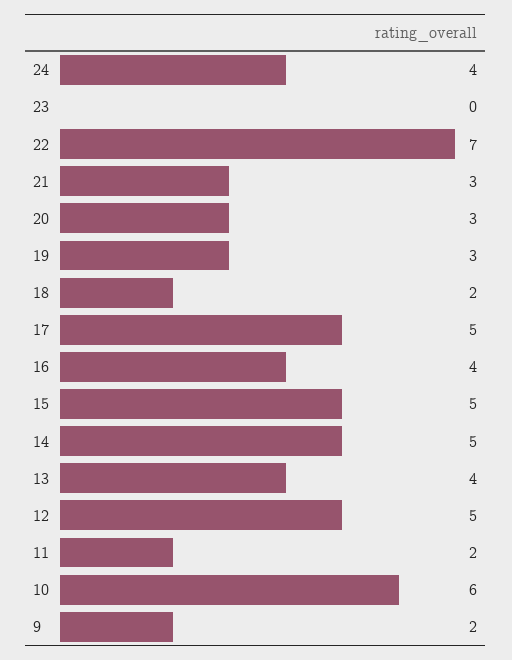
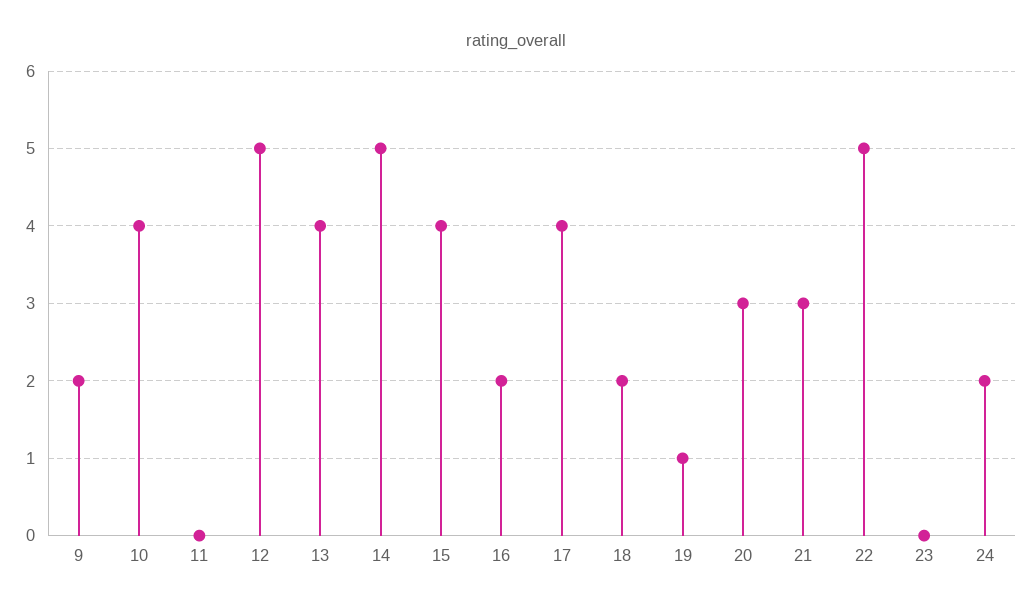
  {
-   "24": 4,
+   "24": 2,
    "23": 0,
-   "22": 7,
+   "22": 5,
    "21": 3,
    "20": 3,
-   "19": 3,
+   "19": 1,
    "18": 2,
-   "17": 5,
+   "17": 4,
-   "16": 4,
+   "16": 2,
-   "15": 5,
+   "15": 4,
    "14": 5,
    "13": 4,
    "12": 5,
-   "11": 2,
+   "11": 0,
-   "10": 6,
+   "10": 4,
    "9": 2
  }

